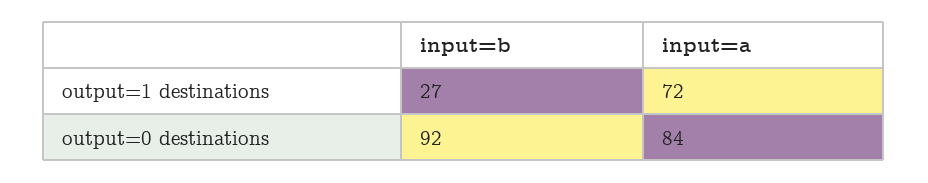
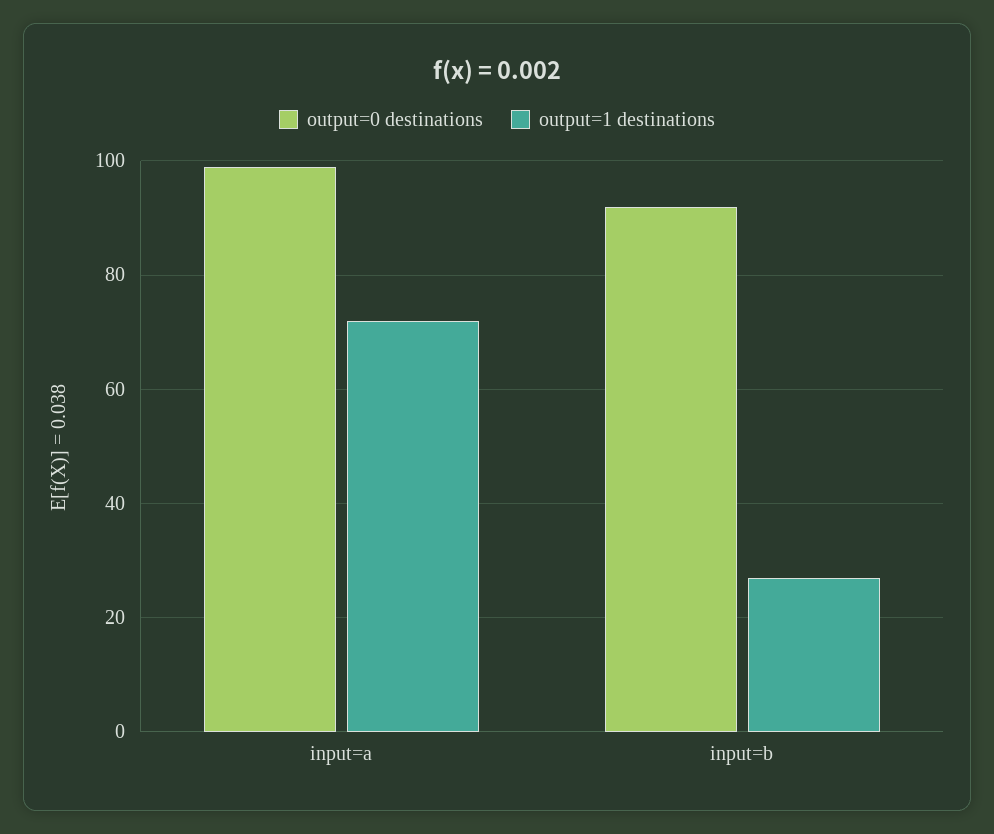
  {
    "output=1 destinations": {
      "input=b": 27,
      "input=a": 72
    },
    "output=0 destinations": {
      "input=b": 92,
-     "input=a": 84
+     "input=a": 100
    }
  }

